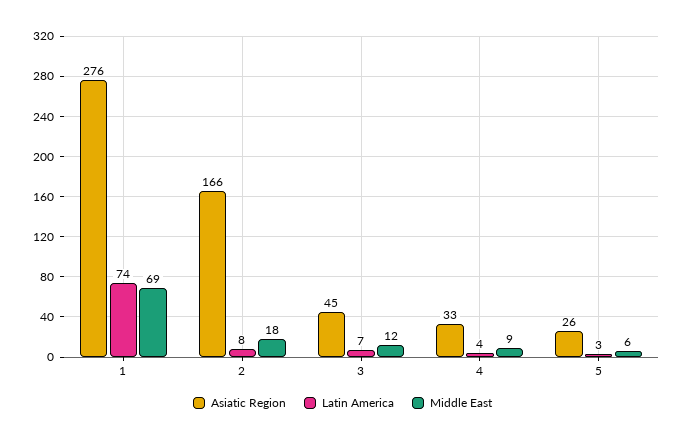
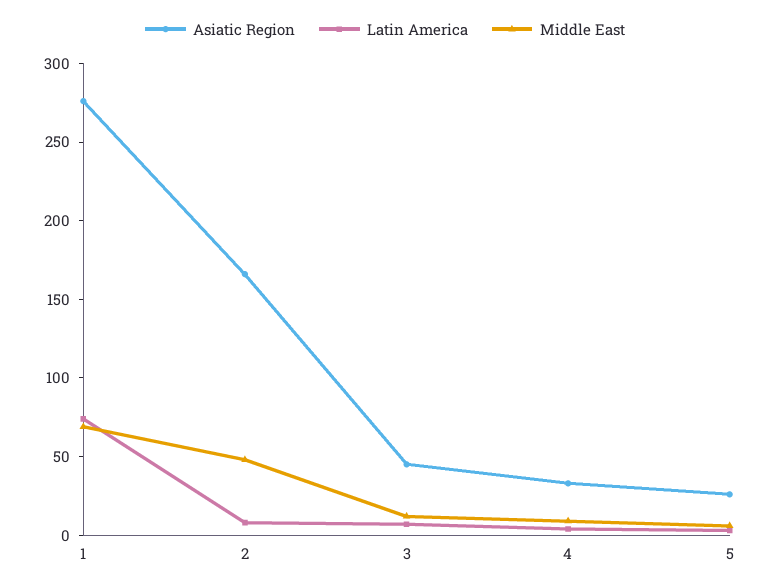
  {
    "Asiatic Region": {
      "1": 276,
      "2": 166,
      "3": 45,
      "4": 33,
      "5": 26
    },
    "Latin America": {
      "1": 74,
      "2": 8,
      "3": 7,
      "4": 4,
      "5": 3
    },
    "Middle East": {
      "1": 69,
-     "2": 18,
+     "2": 50,
      "3": 12,
      "4": 9,
      "5": 6
    }
  }

